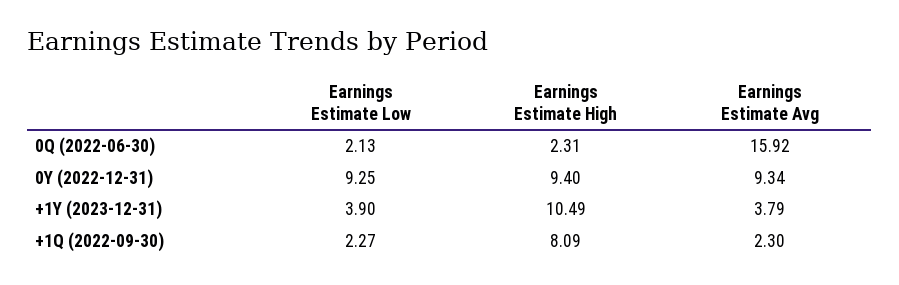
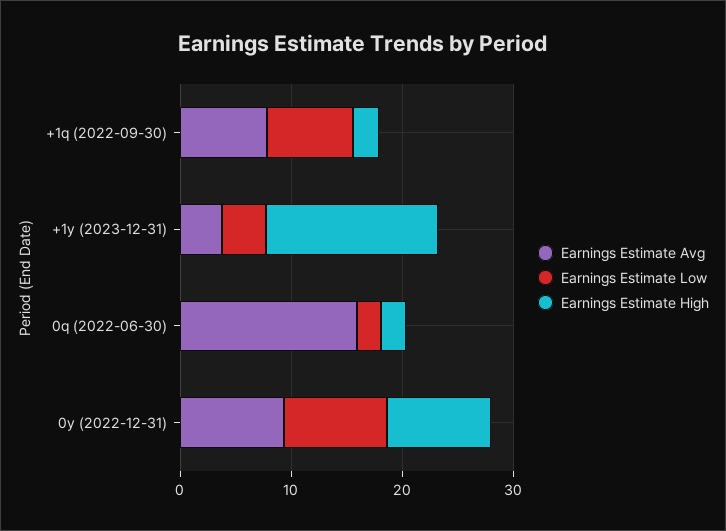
  {
    "Earnings Estimate Low": {
      "0Q (2022-06-30)": 2.13,
      "0Y (2022-12-31)": 9.25,
      "+1Y (2023-12-31)": 3.9,
-     "+1Q (2022-09-30)": 2.27
+     "+1Q (2022-09-30)": 8
    },
    "Earnings Estimate High": {
      "0Q (2022-06-30)": 2.31,
      "0Y (2022-12-31)": 9.4,
-     "+1Y (2023-12-31)": 10.49,
+     "+1Y (2023-12-31)": 16,
-     "+1Q (2022-09-30)": 8.09
+     "+1Q (2022-09-30)": 2
    },
    "Earnings Estimate Avg": {
      "0Q (2022-06-30)": 15.92,
      "0Y (2022-12-31)": 9.34,
      "+1Y (2023-12-31)": 3.79,
-     "+1Q (2022-09-30)": 2.3
+     "+1Q (2022-09-30)": 8
    }
  }

